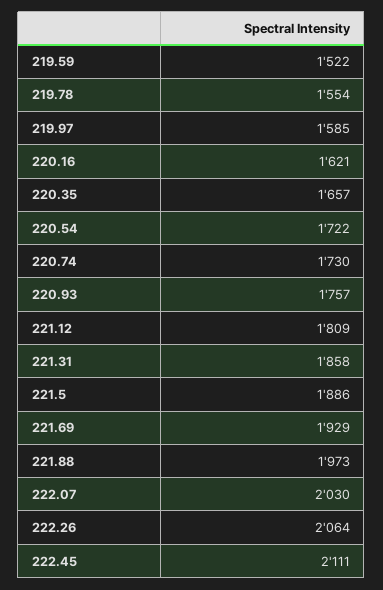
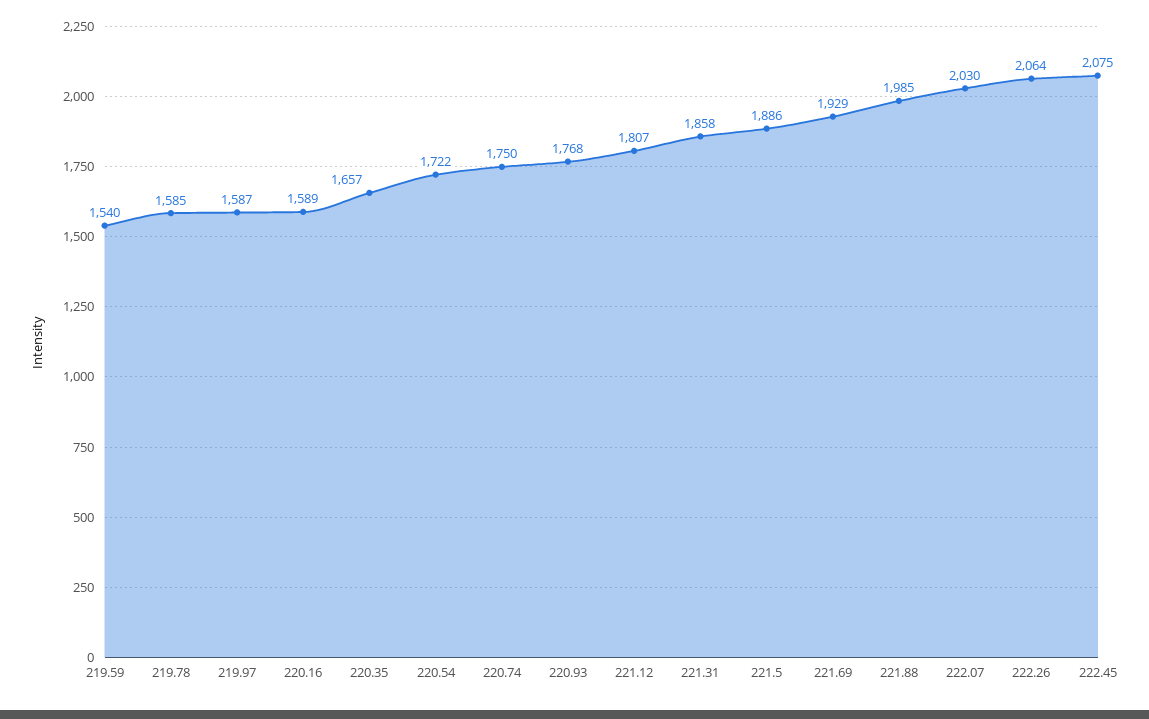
  {
-   "219.59": 1522,
+   "219.59": 1540,
-   "219.78": 1554,
+   "219.78": 1585,
-   "219.97": 1585,
+   "219.97": 1587,
-   "220.16": 1621,
+   "220.16": 1589,
    "220.35": 1657,
    "220.54": 1722,
-   "220.74": 1730,
+   "220.74": 1750,
-   "220.93": 1757,
+   "220.93": 1768,
-   "221.12": 1809,
+   "221.12": 1807,
    "221.31": 1858,
    "221.5": 1886,
    "221.69": 1929,
-   "221.88": 1973,
+   "221.88": 1985,
    "222.07": 2030,
    "222.26": 2064,
-   "222.45": 2111
+   "222.45": 2075
  }

